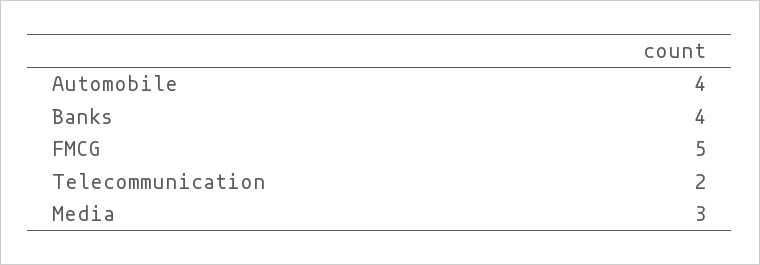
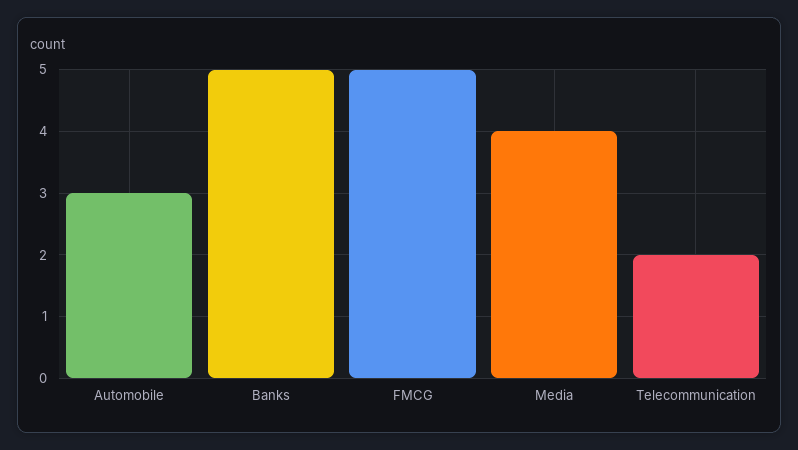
  {
-   "Automobile": 4,
+   "Automobile": 3,
-   "Banks": 4,
+   "Banks": 5,
    "FMCG": 5,
    "Telecommunication": 2,
-   "Media": 3
+   "Media": 4
  }

